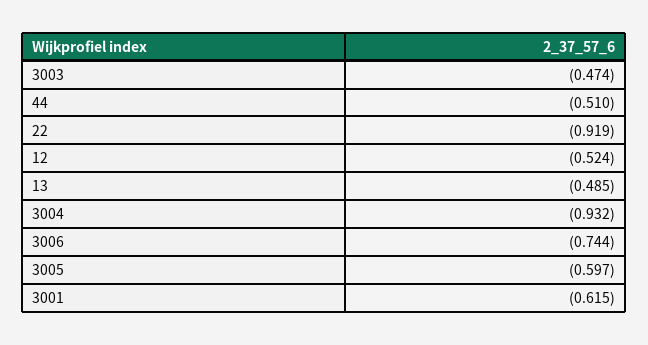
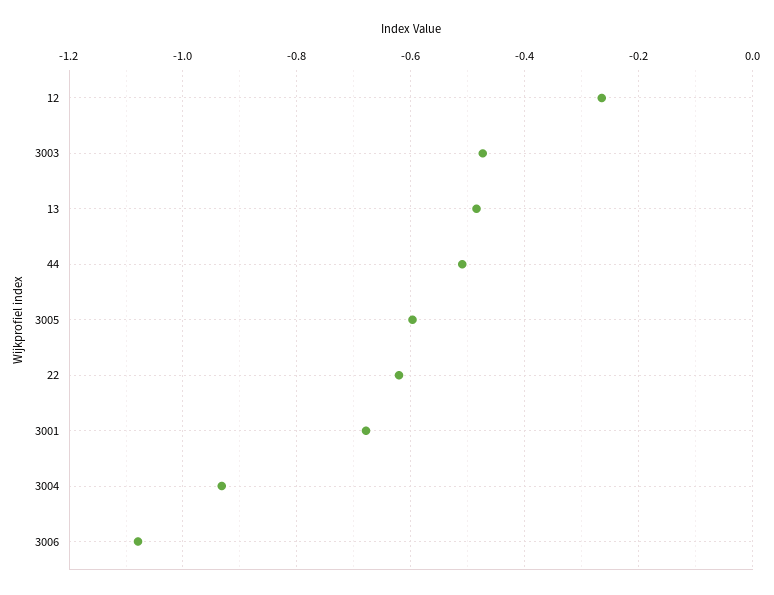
  {
    "3003": -0.474,
    "44": -0.51,
-   "22": -0.919,
+   "22": -0.62,
-   "12": -0.524,
+   "12": -0.26,
    "13": -0.485,
    "3004": -0.932,
-   "3006": -0.744,
+   "3006": -1.08,
    "3005": -0.597,
-   "3001": -0.615
+   "3001": -0.68
  }

